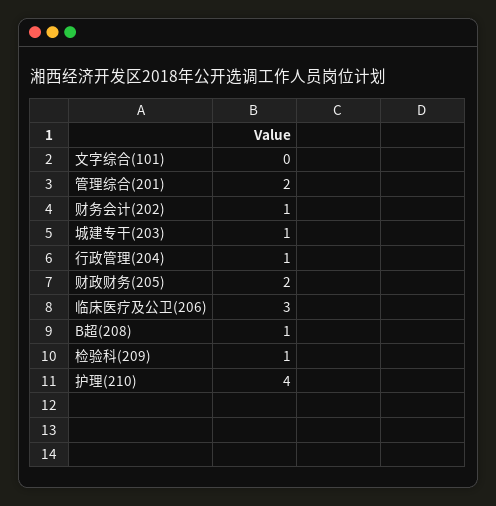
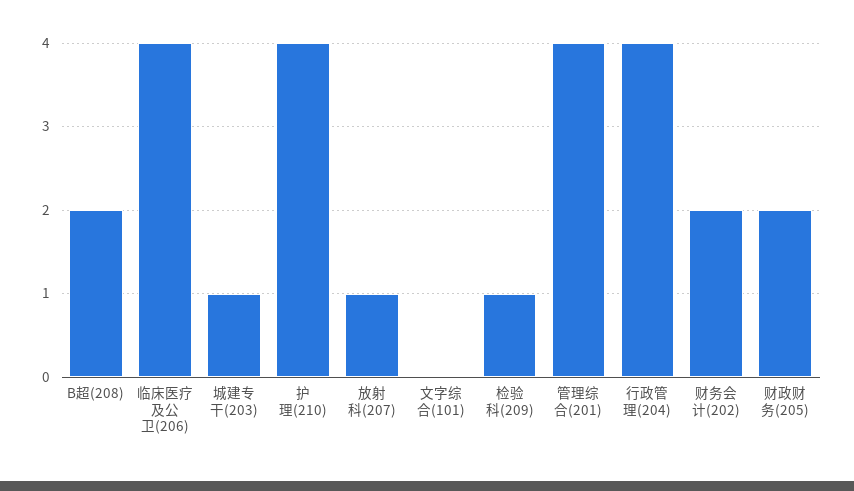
  {
    "文字综合(101)": 0,
-   "管理综合(201)": 2,
+   "管理综合(201)": 4,
-   "财务会计(202)": 1,
+   "财务会计(202)": 2,
    "城建专干(203)": 1,
-   "行政管理(204)": 1,
+   "行政管理(204)": 4,
    "财政财务(205)": 2,
-   "临床医疗及公卫(206)": 3,
+   "临床医疗及公卫(206)": 4,
-   "B超(208)": 1,
+   "B超(208)": 2,
    "检验科(209)": 1,
-   "护理(210)": 4
+   "护理(210)": 4,
+   "放射科(207)": 1
  }

